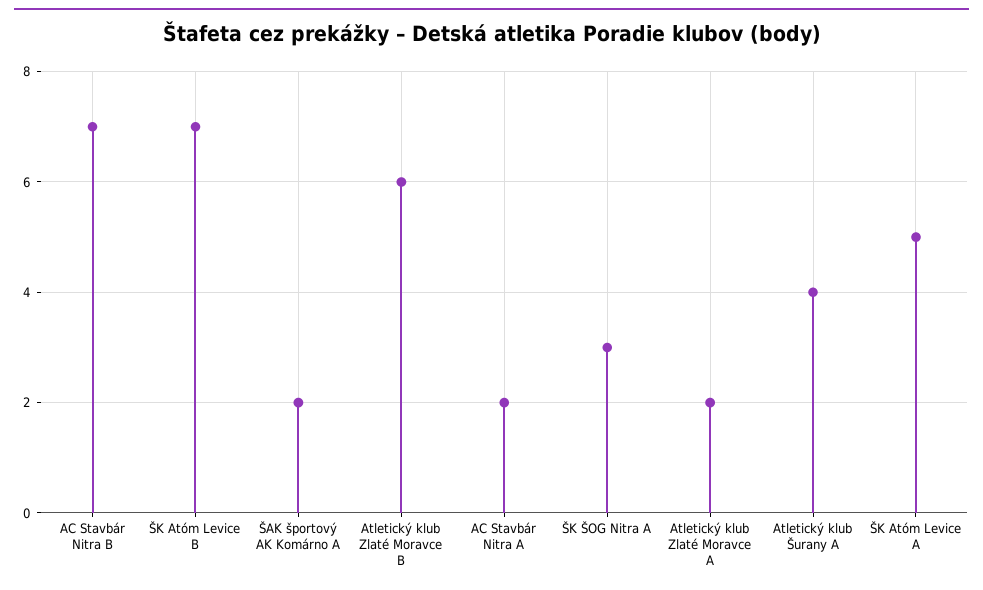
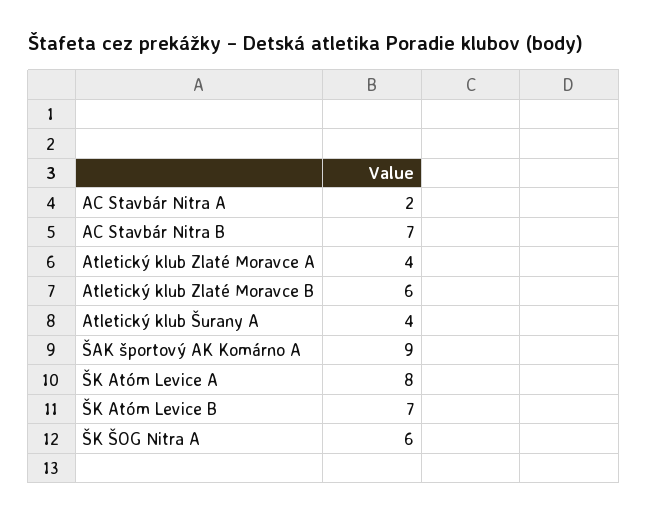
  {
    "AC Stavbár Nitra B": 7,
    "ŠK Atóm Levice B": 7,
-   "ŠAK športový AK Komárno A": 2,
+   "ŠAK športový AK Komárno A": 9,
    "Atletický klub Zlaté Moravce B": 6,
    "AC Stavbár Nitra A": 2,
-   "ŠK ŠOG Nitra A": 3,
+   "ŠK ŠOG Nitra A": 6,
-   "Atletický klub Zlaté Moravce A": 2,
+   "Atletický klub Zlaté Moravce A": 4,
    "Atletický klub Šurany A": 4,
-   "ŠK Atóm Levice A": 5
+   "ŠK Atóm Levice A": 8
  }

